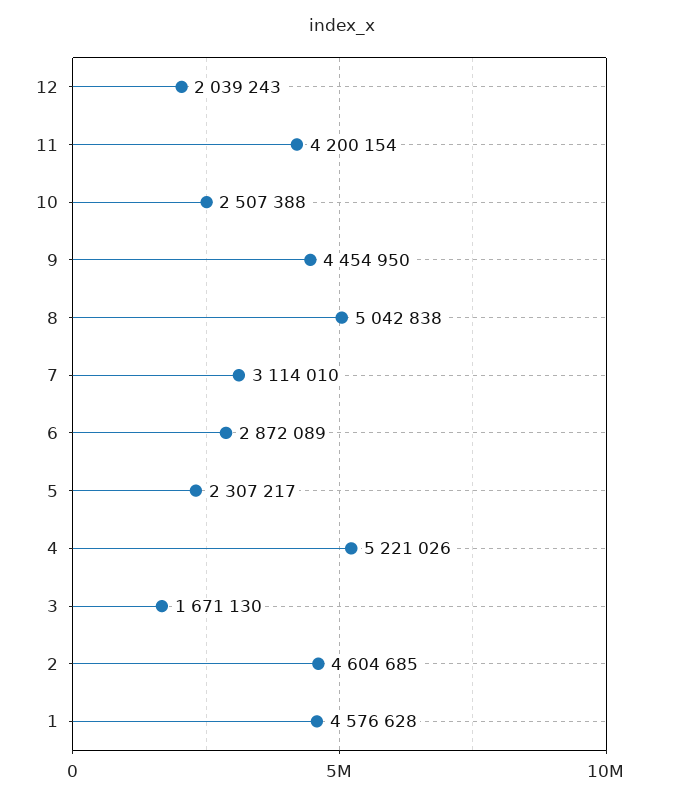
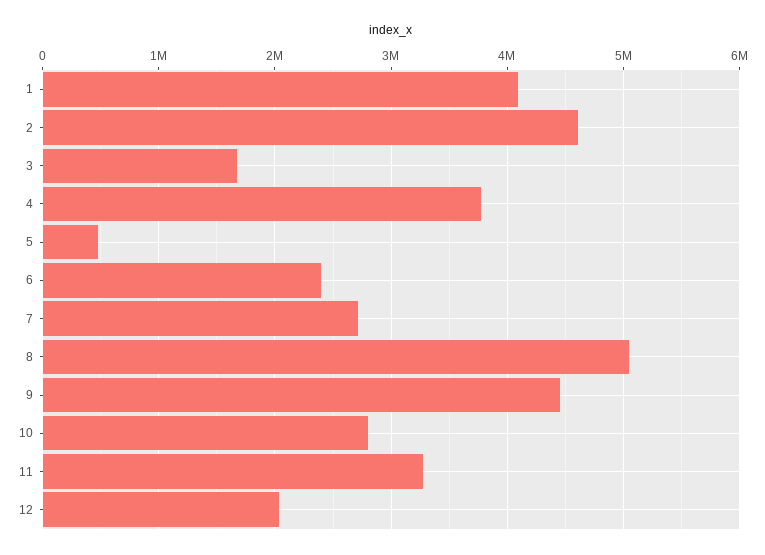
  {
    "12": 2039243,
-   "11": 4200154,
+   "11": 3300000,
-   "10": 2507388,
+   "10": 2800000,
    "9": 4454950,
    "8": 5042838,
-   "7": 3114010,
+   "7": 2700000,
-   "6": 2872089,
+   "6": 2400000,
-   "5": 2307217,
+   "5": 500000,
-   "4": 5221026,
+   "4": 3800000,
    "3": 1671130,
    "2": 4604685,
-   "1": 4576628
+   "1": 4100000
  }

